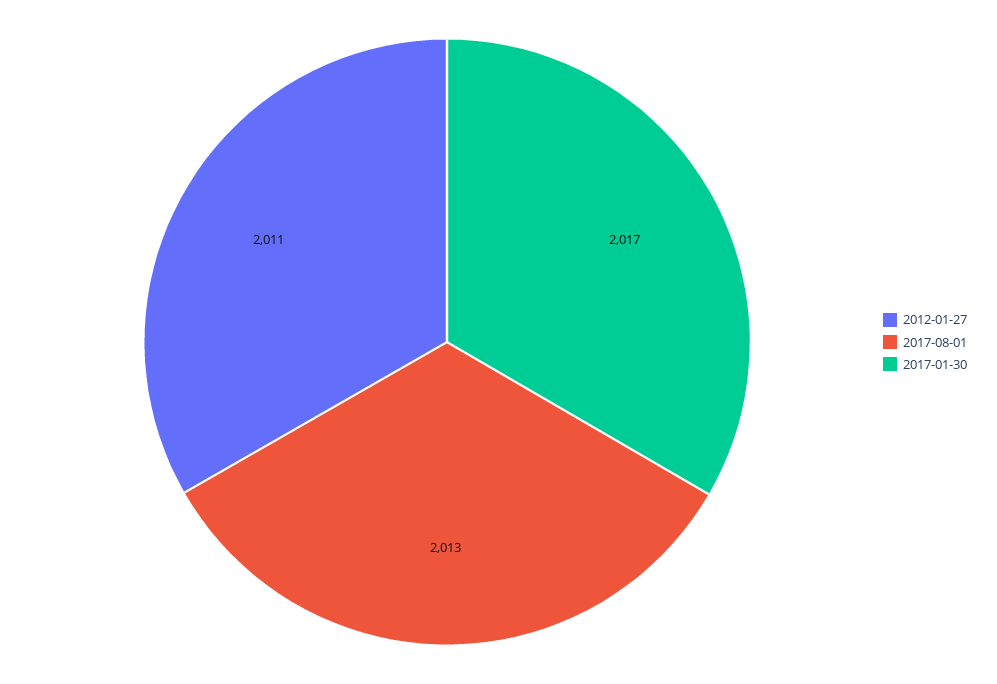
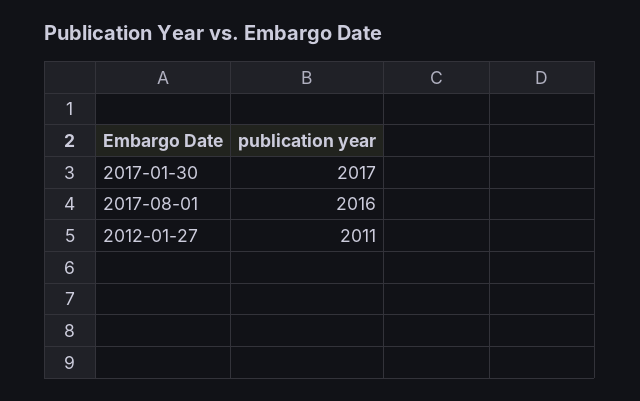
  {
    "2012-01-27": 2011,
-   "2017-08-01": 2013,
+   "2017-08-01": 2016,
    "2017-01-30": 2017
  }

